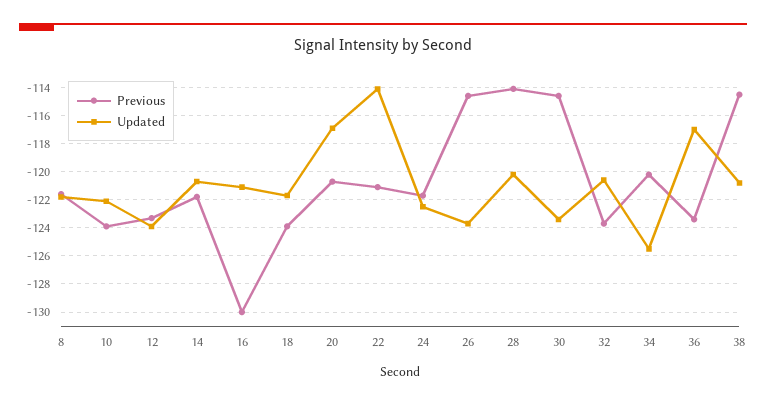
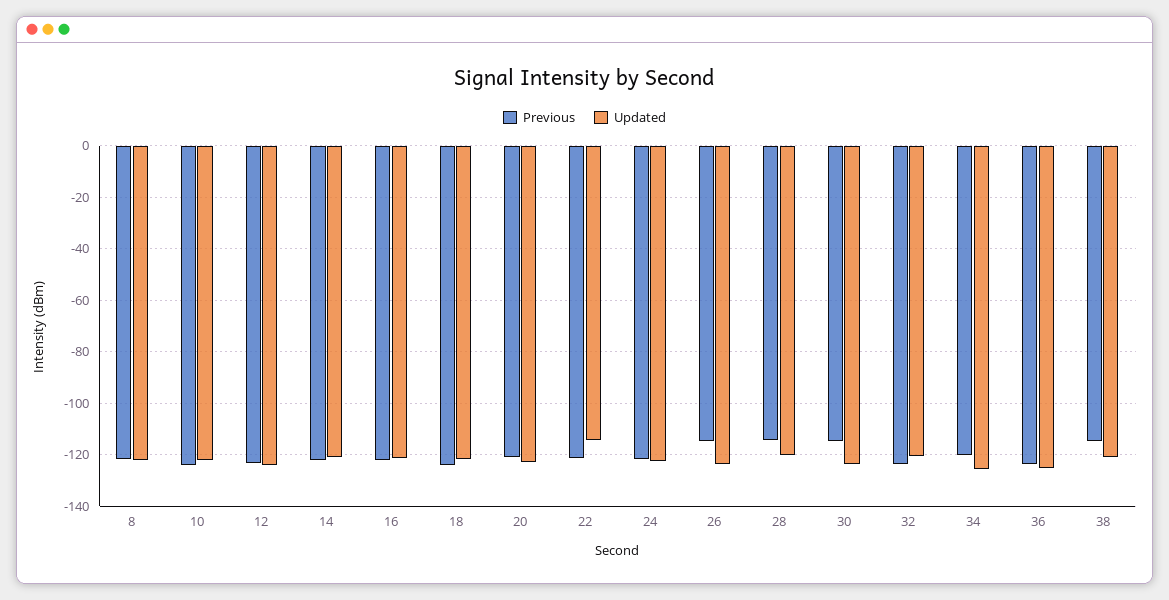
  {
    "Previous": {
      "8": -121.5,
      "10": -124,
      "12": -123.5,
      "14": -122,
-     "16": -130,
+     "16": -122.5,
      "18": -124,
      "20": -120.5,
      "22": -121,
      "24": -121.5,
      "26": -114.5,
      "28": -114,
      "30": -114.5,
      "32": -123.5,
      "34": -120,
      "36": -123.5,
      "38": -114.5
    },
    "Updated": {
      "8": -122,
      "10": -122,
      "12": -124,
      "14": -120.5,
      "16": -121,
      "18": -121.5,
-     "20": -117,
+     "20": -122.5,
      "22": -114,
      "24": -122.5,
      "26": -123.5,
      "28": -120,
      "30": -123.5,
      "32": -120.5,
      "34": -125.5,
-     "36": -117,
+     "36": -125,
      "38": -121
    }
  }

